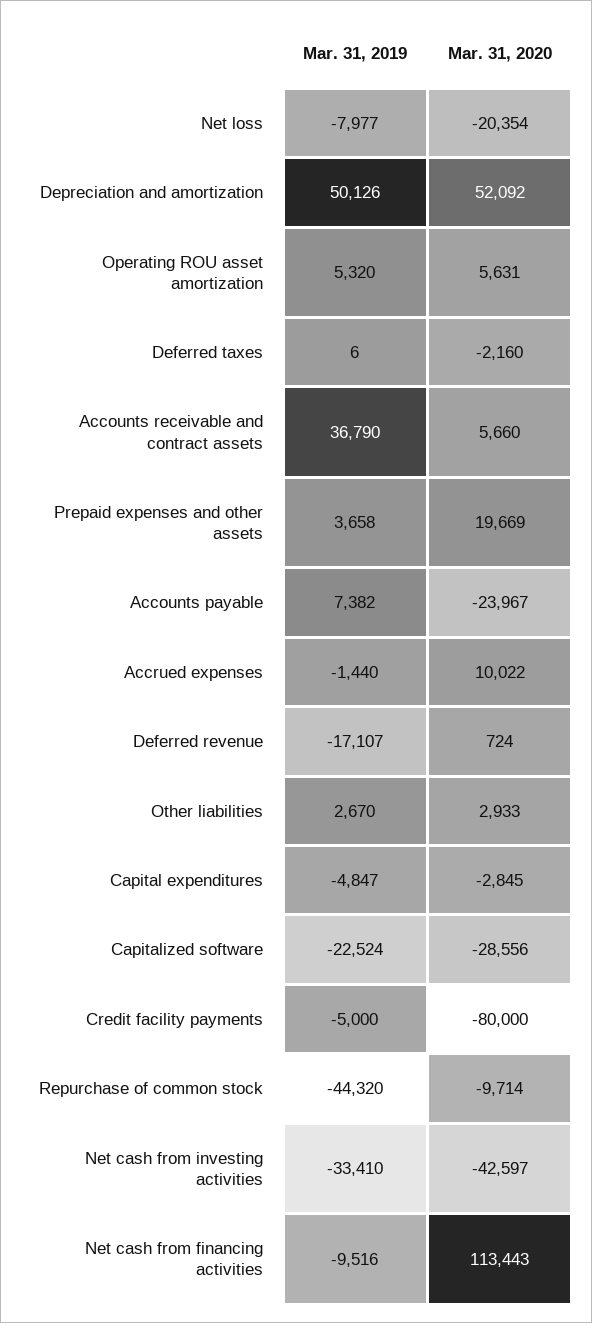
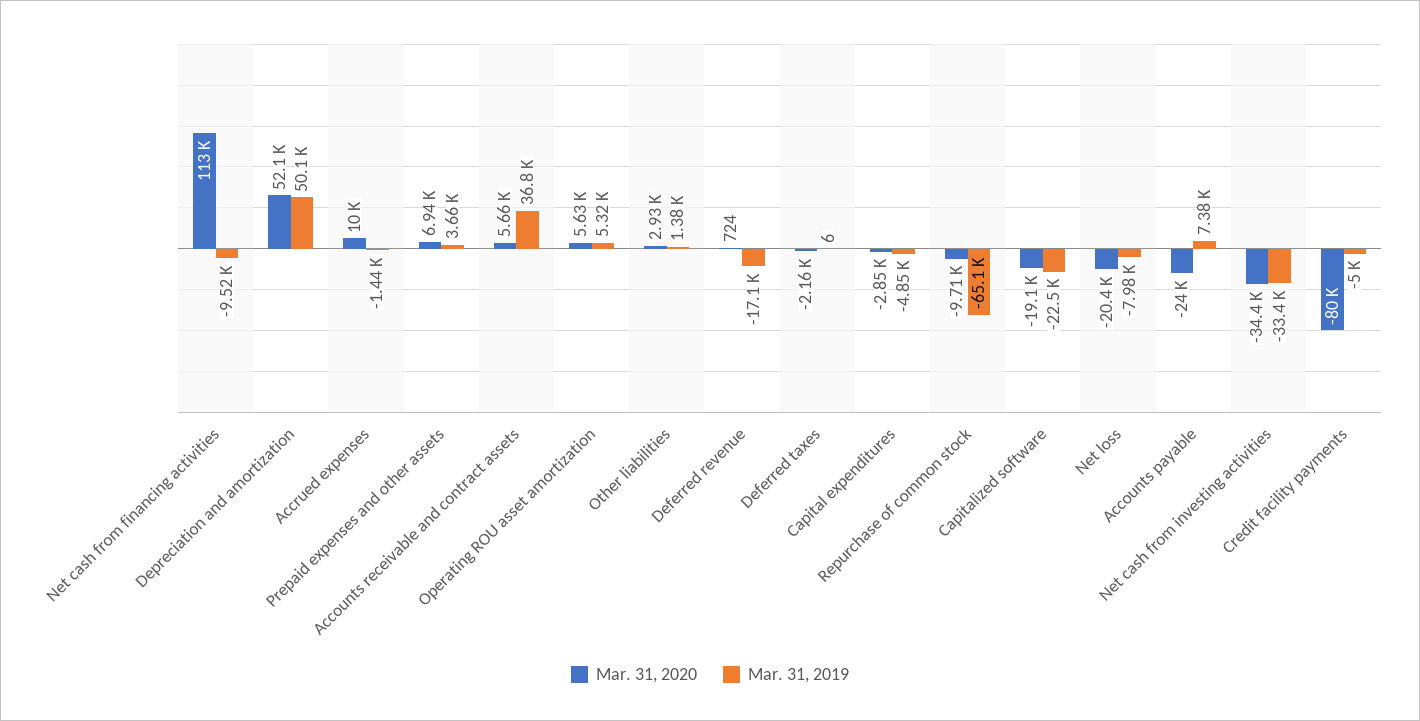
  {
    "Mar. 31, 2019": {
      "Net loss": -7977,
      "Depreciation and amortization": 50126,
      "Operating ROU asset amortization": 5320,
      "Deferred taxes": 6,
      "Accounts receivable and contract assets": 36790,
      "Prepaid expenses and other assets": 3658,
      "Accounts payable": 7382,
      "Accrued expenses": -1440,
      "Deferred revenue": -17107,
-     "Other liabilities": 2670,
+     "Other liabilities": 1380,
      "Capital expenditures": -4847,
      "Capitalized software": -22524,
      "Credit facility payments": -5000,
-     "Repurchase of common stock": -44320,
+     "Repurchase of common stock": -65100,
      "Net cash from investing activities": -33410,
      "Net cash from financing activities": -9516
    },
    "Mar. 31, 2020": {
      "Net loss": -20354,
      "Depreciation and amortization": 52092,
      "Operating ROU asset amortization": 5631,
      "Deferred taxes": -2160,
      "Accounts receivable and contract assets": 5660,
-     "Prepaid expenses and other assets": 19669,
+     "Prepaid expenses and other assets": 6940,
      "Accounts payable": -23967,
      "Accrued expenses": 10022,
      "Deferred revenue": 724,
      "Other liabilities": 2933,
      "Capital expenditures": -2845,
-     "Capitalized software": -28556,
+     "Capitalized software": -19100,
      "Credit facility payments": -80000,
      "Repurchase of common stock": -9714,
-     "Net cash from investing activities": -42597,
+     "Net cash from investing activities": -34400,
      "Net cash from financing activities": 113443
    }
  }

